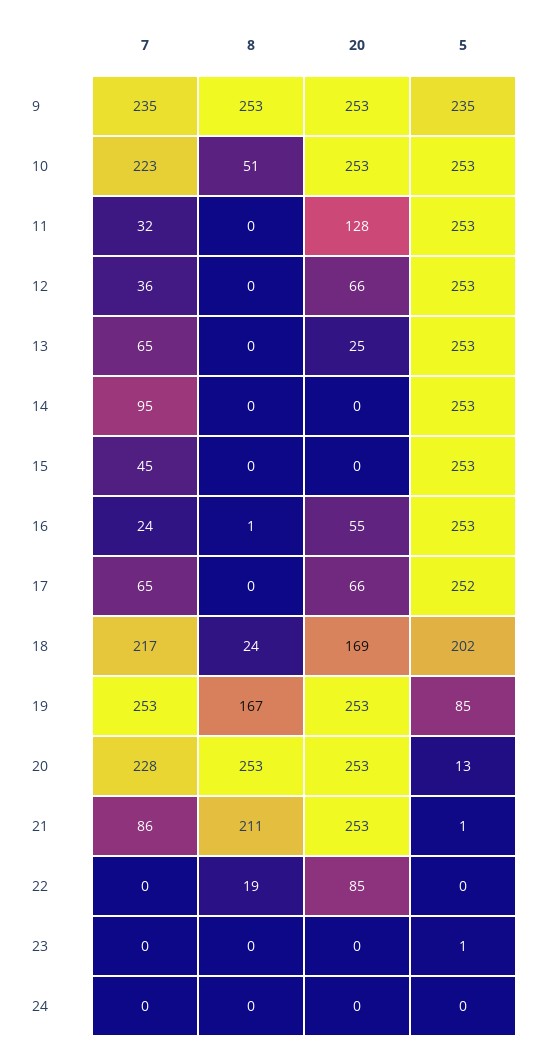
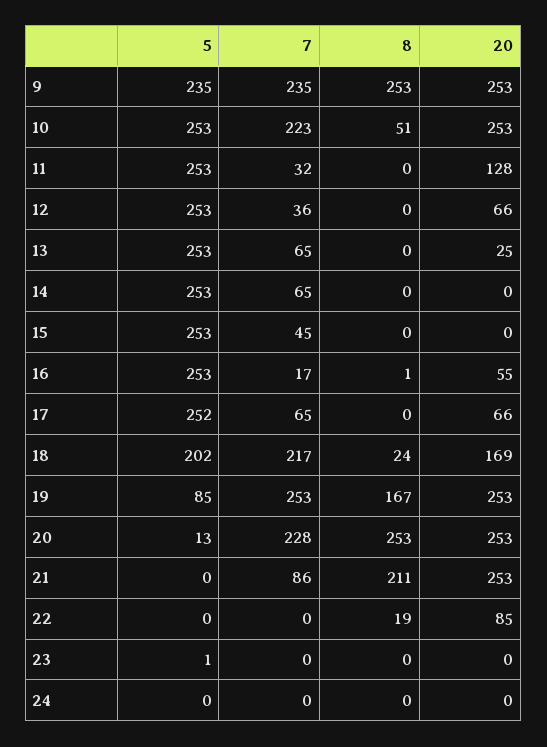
  {
    "7": {
      "9": 235,
      "10": 223,
      "11": 32,
      "12": 36,
      "13": 65,
-     "14": 95,
+     "14": 65,
      "15": 45,
-     "16": 24,
+     "16": 17,
      "17": 65,
      "18": 217,
      "19": 253,
      "20": 228,
      "21": 86,
      "22": 0,
      "23": 0,
      "24": 0
    },
    "8": {
      "9": 253,
      "10": 51,
      "11": 0,
      "12": 0,
      "13": 0,
      "14": 0,
      "15": 0,
      "16": 1,
      "17": 0,
      "18": 24,
      "19": 167,
      "20": 253,
      "21": 211,
      "22": 19,
      "23": 0,
      "24": 0
    },
    "20": {
      "9": 253,
      "10": 253,
      "11": 128,
      "12": 66,
      "13": 25,
      "14": 0,
      "15": 0,
      "16": 55,
      "17": 66,
      "18": 169,
      "19": 253,
      "20": 253,
      "21": 253,
      "22": 85,
      "23": 0,
      "24": 0
    },
    "5": {
      "9": 235,
      "10": 253,
      "11": 253,
      "12": 253,
      "13": 253,
      "14": 253,
      "15": 253,
      "16": 253,
      "17": 252,
      "18": 202,
      "19": 85,
      "20": 13,
-     "21": 1,
+     "21": 0,
      "22": 0,
      "23": 1,
      "24": 0
    }
  }

